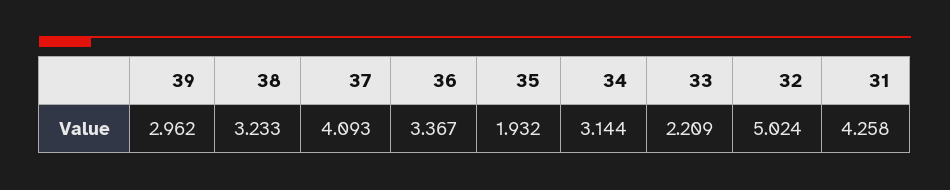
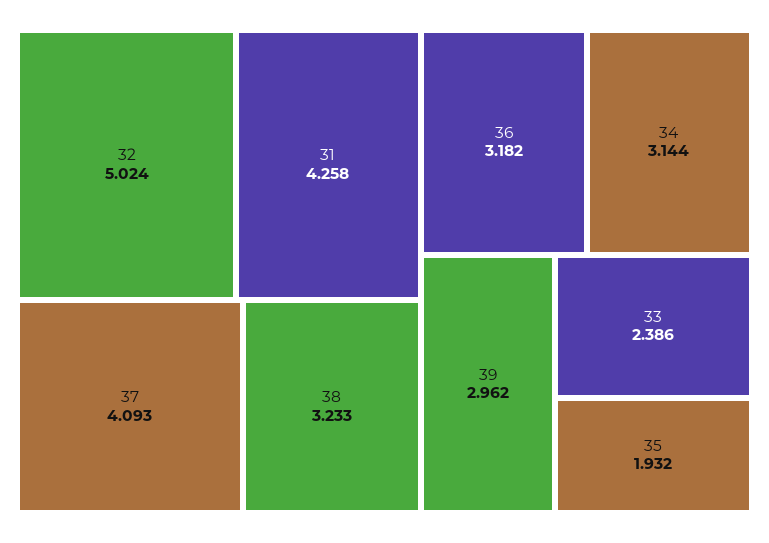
  {
    "39": 2.962,
    "38": 3.233,
    "37": 4.093,
-   "36": 3.367,
+   "36": 3.182,
    "35": 1.932,
    "34": 3.144,
-   "33": 2.209,
+   "33": 2.386,
    "32": 5.024,
    "31": 4.258
  }

